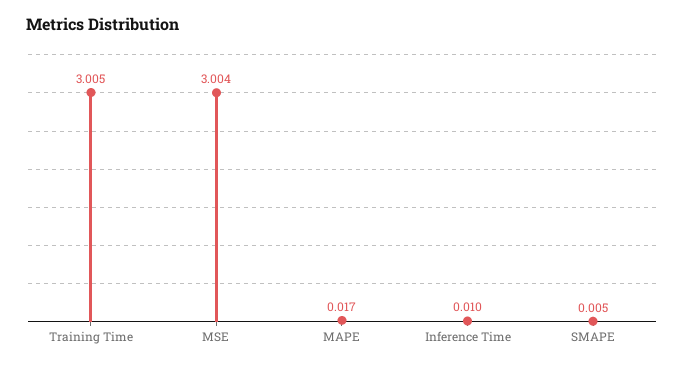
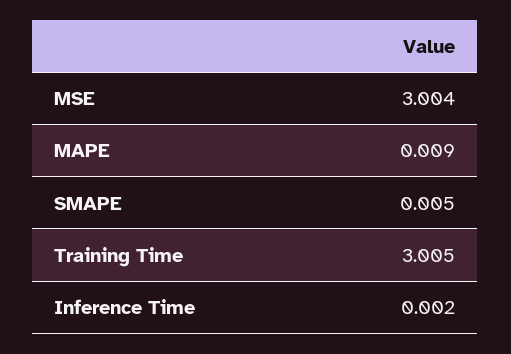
  {
    "Training Time": 3.005,
    "MSE": 3.004,
-   "MAPE": 0.017,
+   "MAPE": 0.009,
-   "Inference Time": 0.01,
+   "Inference Time": 0.002,
    "SMAPE": 0.005
  }

